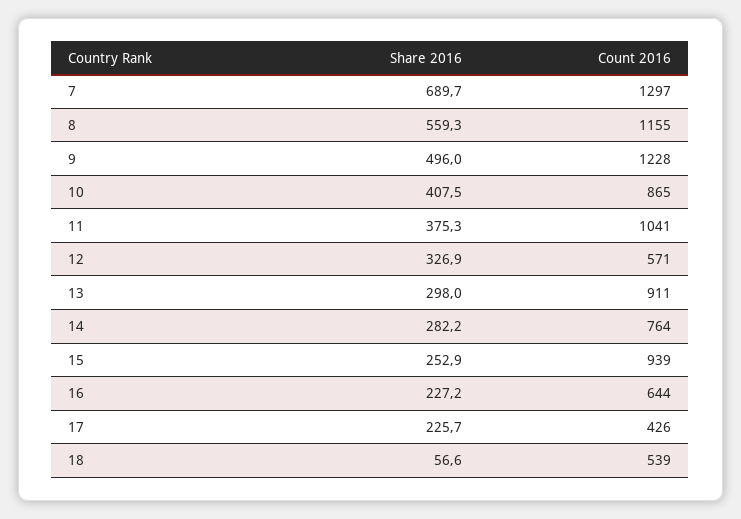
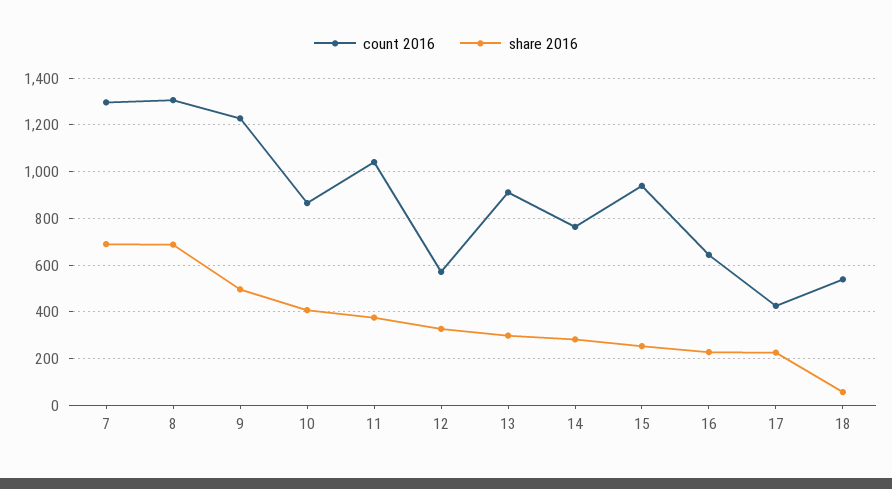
  {
    "Share 2016": {
      "7": 689.7,
-     "8": 559.3,
+     "8": 700,
      "9": 496,
      "10": 407.5,
      "11": 375.3,
      "12": 326.9,
      "13": 298,
      "14": 282.2,
      "15": 252.9,
      "16": 227.2,
      "17": 225.7,
      "18": 56.6
    },
    "Count 2016": {
      "7": 1297,
-     "8": 1155,
+     "8": 1300,
      "9": 1228,
      "10": 865,
      "11": 1041,
      "12": 571,
      "13": 911,
      "14": 764,
      "15": 939,
      "16": 644,
      "17": 426,
      "18": 539
    }
  }

